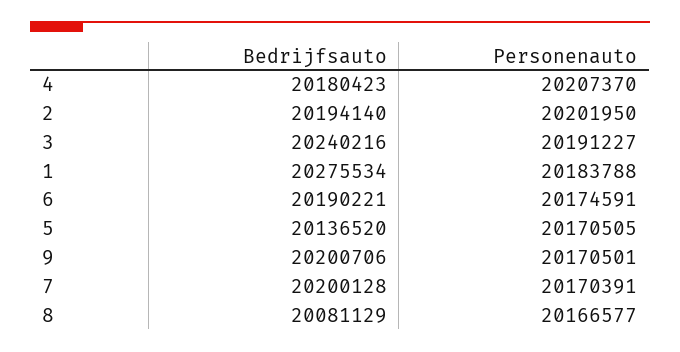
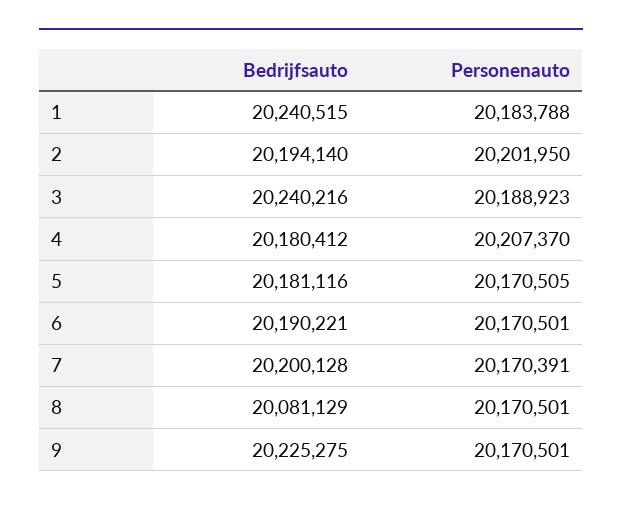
  {
    "Bedrijfsauto": {
-     "4": 20180423,
+     "4": 20180412,
      "2": 20194140,
      "3": 20240216,
-     "1": 20275534,
+     "1": 20240515,
      "6": 20190221,
-     "5": 20136520,
+     "5": 20181116,
-     "9": 20200706,
+     "9": 20225275,
      "7": 20200128,
      "8": 20081129
    },
    "Personenauto": {
      "4": 20207370,
      "2": 20201950,
-     "3": 20191227,
+     "3": 20188923,
      "1": 20183788,
-     "6": 20174591,
+     "6": 20170501,
      "5": 20170505,
      "9": 20170501,
      "7": 20170391,
-     "8": 20166577
+     "8": 20170501
    }
  }

